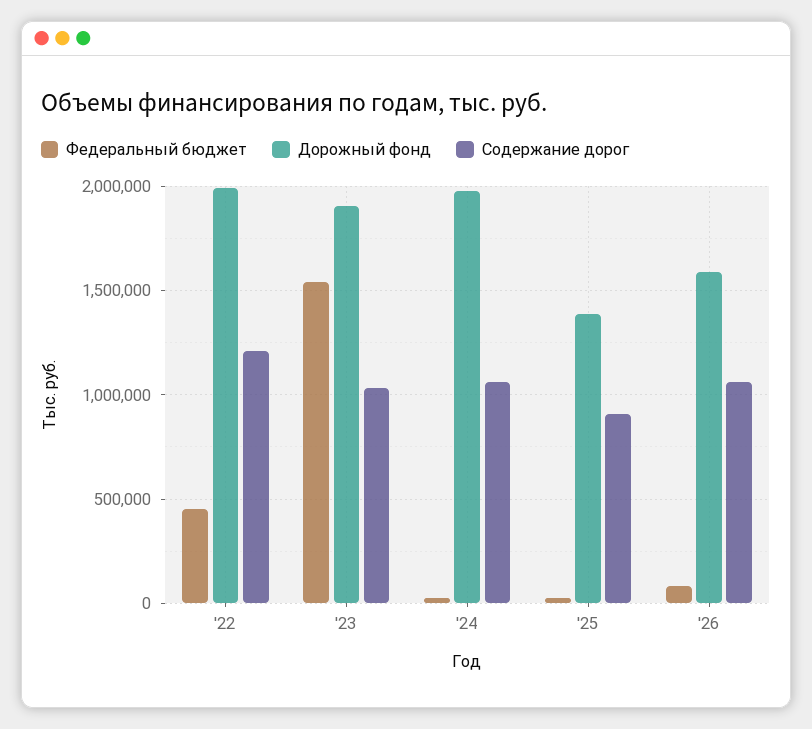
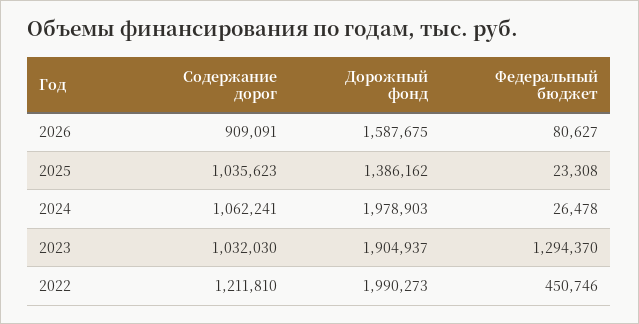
  {
    "Федеральный бюджет": {
      "'22": 450746,
-     "'23": 1550000,
+     "'23": 1294370,
      "'24": 26478,
      "'25": 23308,
      "'26": 80627
    },
    "Дорожный фонд": {
      "'22": 1990273,
      "'23": 1904937,
      "'24": 1978903,
      "'25": 1386162,
      "'26": 1587675
    },
    "Содержание дорог": {
      "'22": 1211810,
      "'23": 1032030,
      "'24": 1062241,
-     "'25": 900000,
+     "'25": 1035623,
-     "'26": 1050000
+     "'26": 909091
    }
  }

